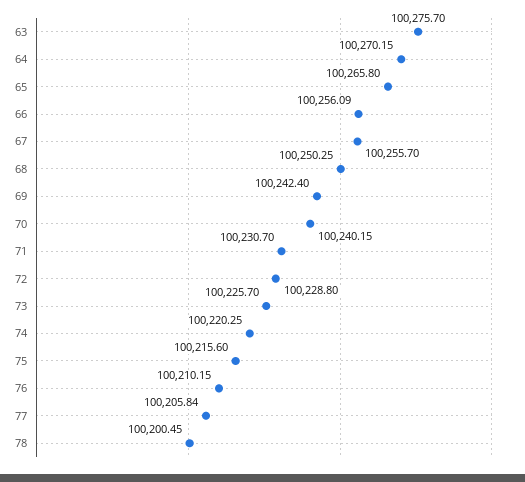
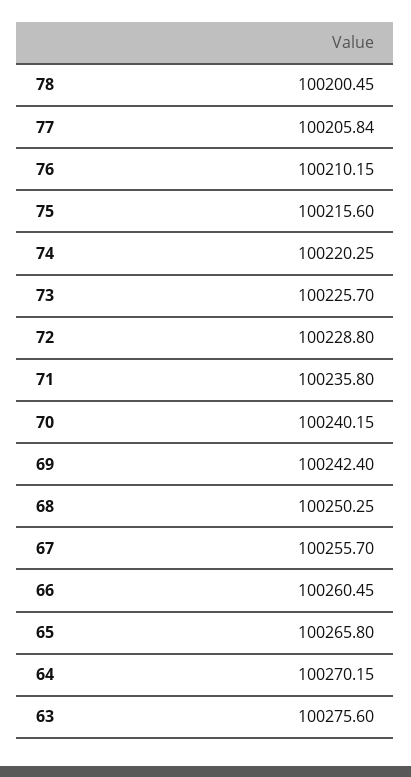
  {
-   "63": 100275.7,
+   "63": 100275.6,
    "64": 100270.15,
    "65": 100265.8,
-   "66": 100256.09,
+   "66": 100260.45,
    "67": 100255.7,
    "68": 100250.25,
    "69": 100242.4,
    "70": 100240.15,
-   "71": 100230.7,
+   "71": 100235.8,
    "72": 100228.8,
    "73": 100225.7,
    "74": 100220.25,
    "75": 100215.6,
    "76": 100210.15,
    "77": 100205.84,
    "78": 100200.45
  }

